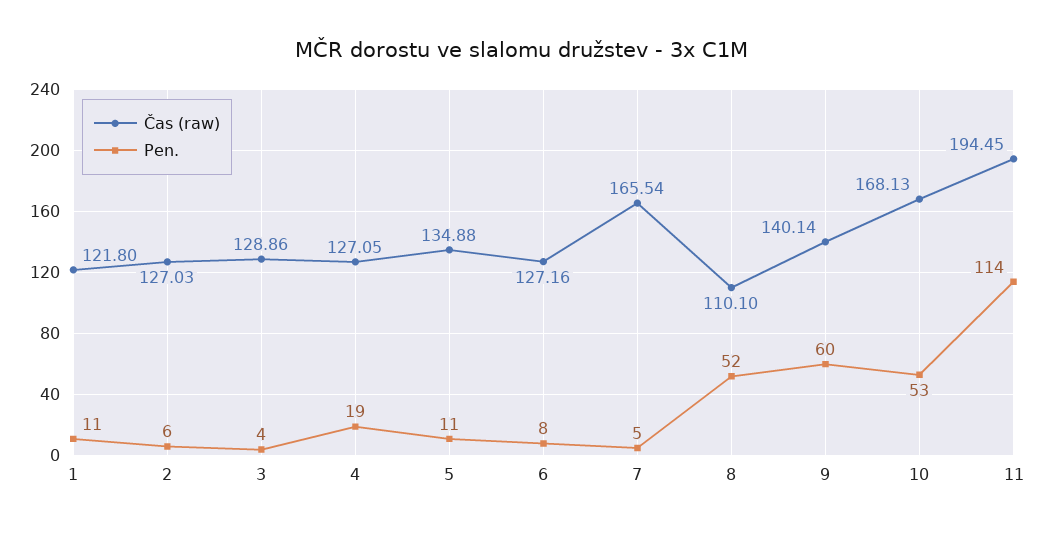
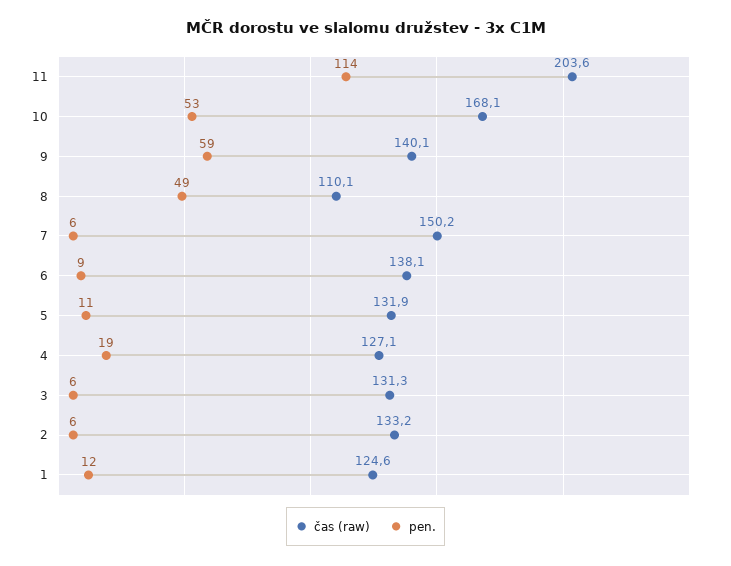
  {
    "Čas (raw)": {
-     "1": 121.8,
+     "1": 124.6,
-     "2": 127.03,
+     "2": 133.2,
-     "3": 128.86,
+     "3": 131.3,
      "4": 127.05,
-     "5": 134.88,
+     "5": 131.9,
-     "6": 127.16,
+     "6": 138.1,
-     "7": 165.54,
+     "7": 150.2,
      "8": 110.1,
      "9": 140.14,
      "10": 168.13,
-     "11": 194.45
+     "11": 203.6
    },
    "Pen.": {
-     "1": 11,
+     "1": 12,
      "2": 6,
-     "3": 4,
+     "3": 6,
      "4": 19,
      "5": 11,
-     "6": 8,
+     "6": 9,
-     "7": 5,
+     "7": 6,
-     "8": 52,
+     "8": 49,
-     "9": 60,
+     "9": 59,
      "10": 53,
      "11": 114
    }
  }

